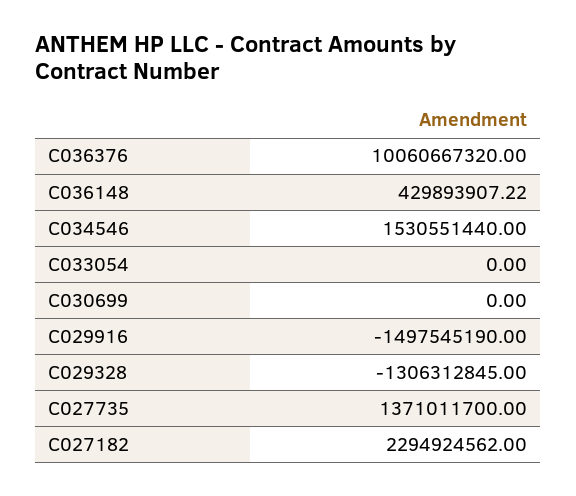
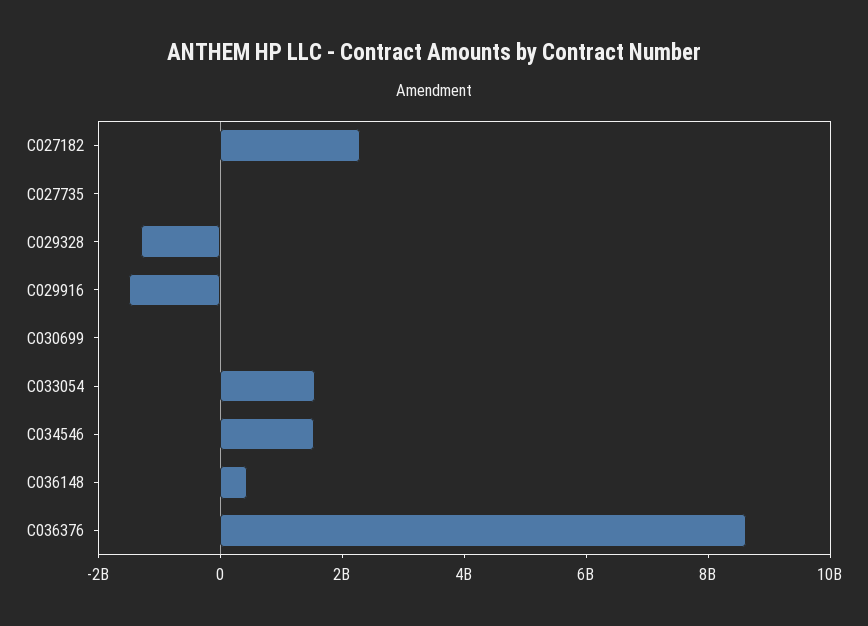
  {
-   "C036376": 10060667320,
+   "C036376": 8500000000,
    "C036148": 429893907.22,
    "C034546": 1530551440,
-   "C033054": 0,
+   "C033054": 1500000000,
    "C030699": 0,
    "C029916": -1497545190,
    "C029328": -1306312845,
-   "C027735": 1371011700,
+   "C027735": 0,
    "C027182": 2294924562
  }

